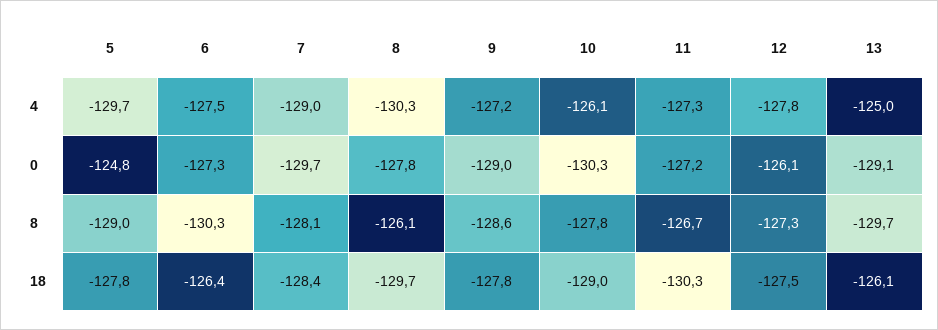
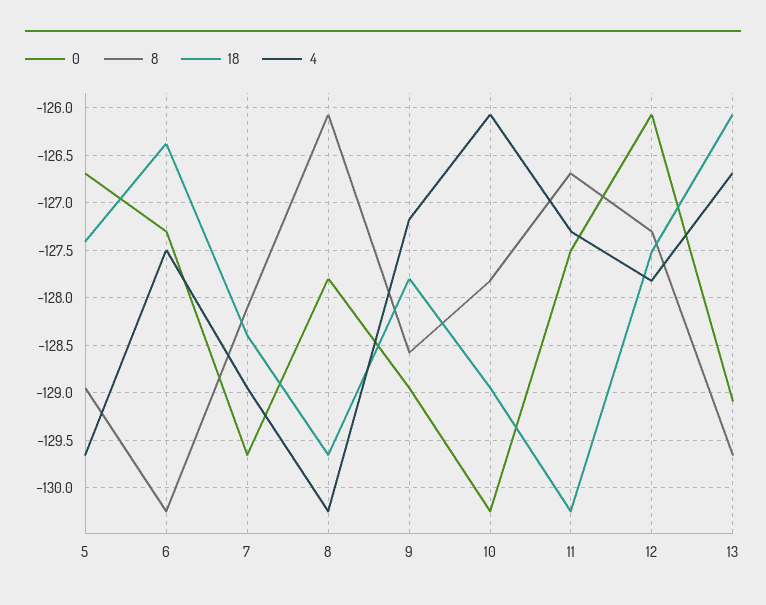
  {
    "4": {
      "5": -129.7,
      "6": -127.5,
      "7": -129,
      "8": -130.3,
      "9": -127.2,
      "10": -126.1,
      "11": -127.3,
      "12": -127.8,
-     "13": -125
+     "13": -126.7
    },
    "0": {
-     "5": -124.8,
+     "5": -126.7,
      "6": -127.3,
      "7": -129.7,
      "8": -127.8,
      "9": -129,
      "10": -130.3,
-     "11": -127.2,
+     "11": -127.5,
      "12": -126.1,
      "13": -129.1
    },
    "8": {
      "5": -129,
      "6": -130.3,
      "7": -128.1,
      "8": -126.1,
      "9": -128.6,
      "10": -127.8,
      "11": -126.7,
      "12": -127.3,
      "13": -129.7
    },
    "18": {
-     "5": -127.8,
+     "5": -127.4,
      "6": -126.4,
      "7": -128.4,
      "8": -129.7,
      "9": -127.8,
      "10": -129,
      "11": -130.3,
      "12": -127.5,
      "13": -126.1
    }
  }

